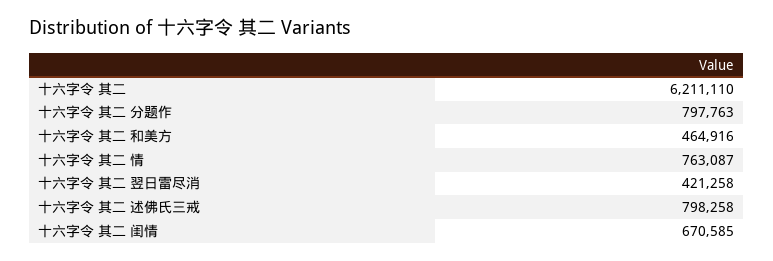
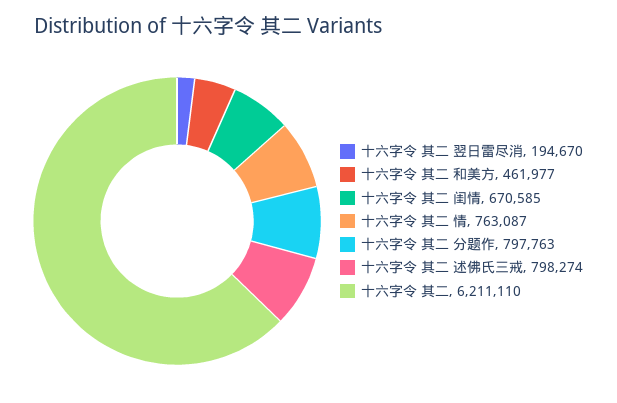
  {
    "十六字令 其二": 6211110,
    "十六字令 其二 分题作": 797763,
-   "十六字令 其二 和美方": 464916,
+   "十六字令 其二 和美方": 461977,
    "十六字令 其二 情": 763087,
-   "十六字令 其二 翌日雷尽消": 421258,
+   "十六字令 其二 翌日雷尽消": 194670,
-   "十六字令 其二 述佛氏三戒": 798258,
+   "十六字令 其二 述佛氏三戒": 798274,
    "十六字令 其二 闺情": 670585
  }

